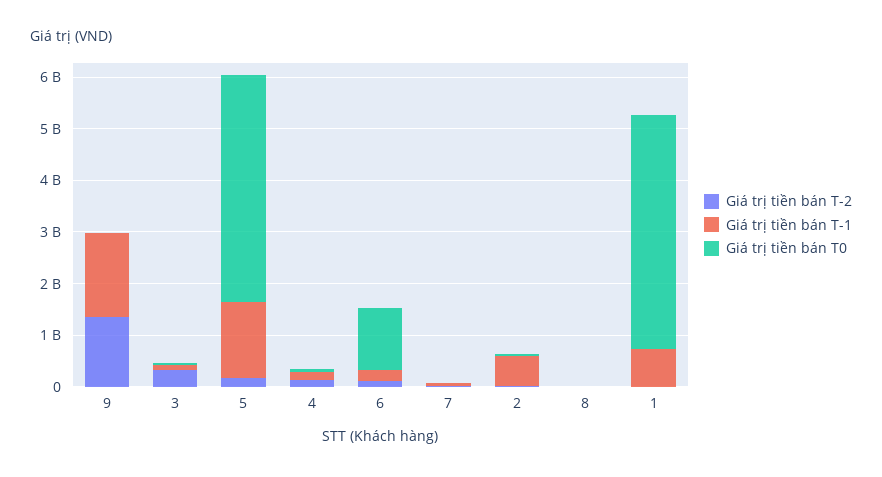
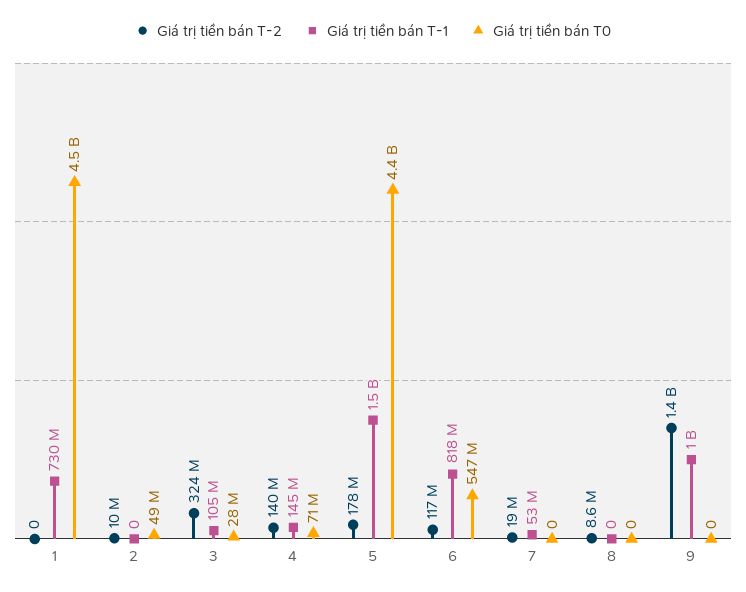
  {
    "Giá trị tiền bán T-2": {
      "9": 1400000000,
      "3": 324000000,
      "5": 178000000,
      "4": 140000000,
      "6": 117000000,
      "7": 19000000,
      "2": 10000000,
      "8": 8600000,
      "1": 0
    },
    "Giá trị tiền bán T-1": {
-     "9": 1600000000,
+     "9": 1000000000,
      "3": 105000000,
      "5": 1500000000,
      "4": 145000000,
-     "6": 200000000,
+     "6": 818000000,
      "7": 53000000,
-     "2": 600000000,
+     "2": 0,
      "8": 0,
      "1": 730000000
    },
    "Giá trị tiền bán T0": {
      "9": 0,
      "3": 28000000,
      "5": 4400000000,
      "4": 71000000,
-     "6": 1200000000,
+     "6": 547000000,
      "7": 0,
      "2": 49000000,
      "8": 0,
      "1": 4500000000
    }
  }

